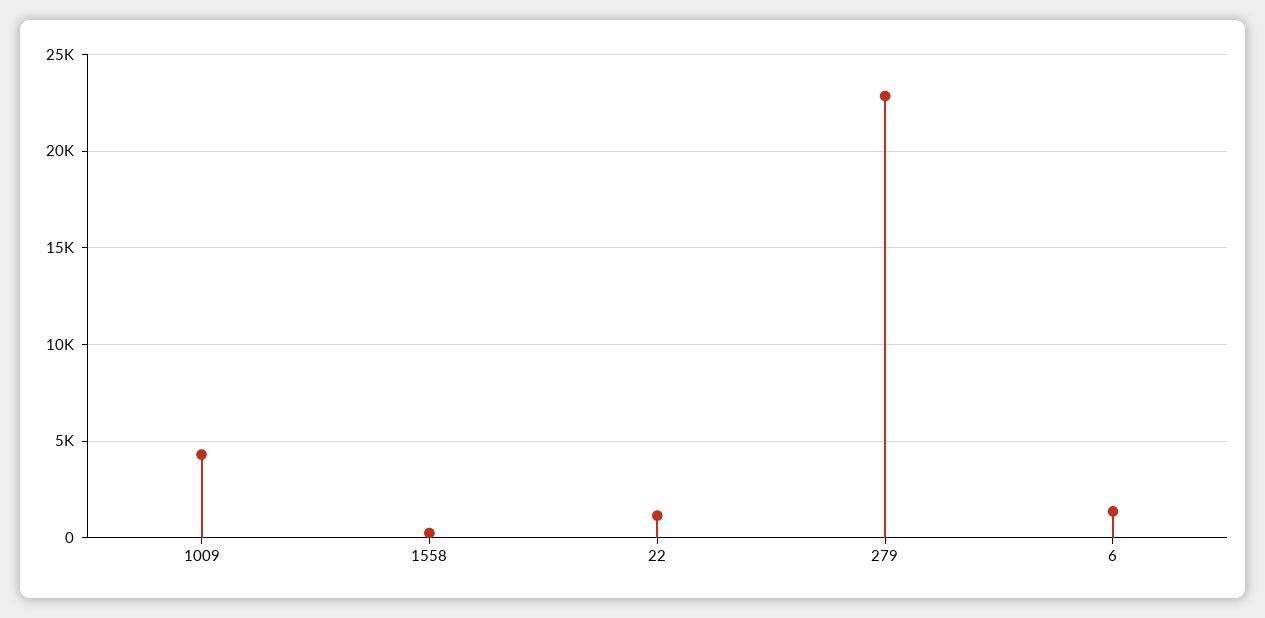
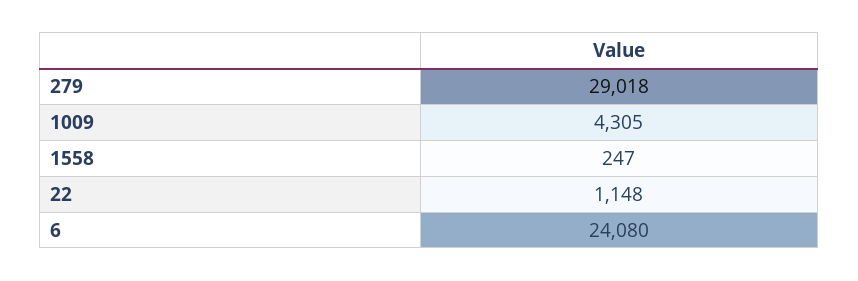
  {
    "1009": 4305,
    "1558": 247,
    "22": 1148,
-   "279": 23000,
+   "279": 29018,
-   "6": 1500
+   "6": 24080
  }

